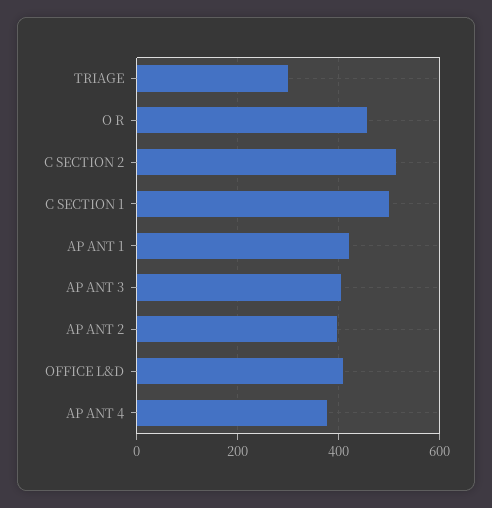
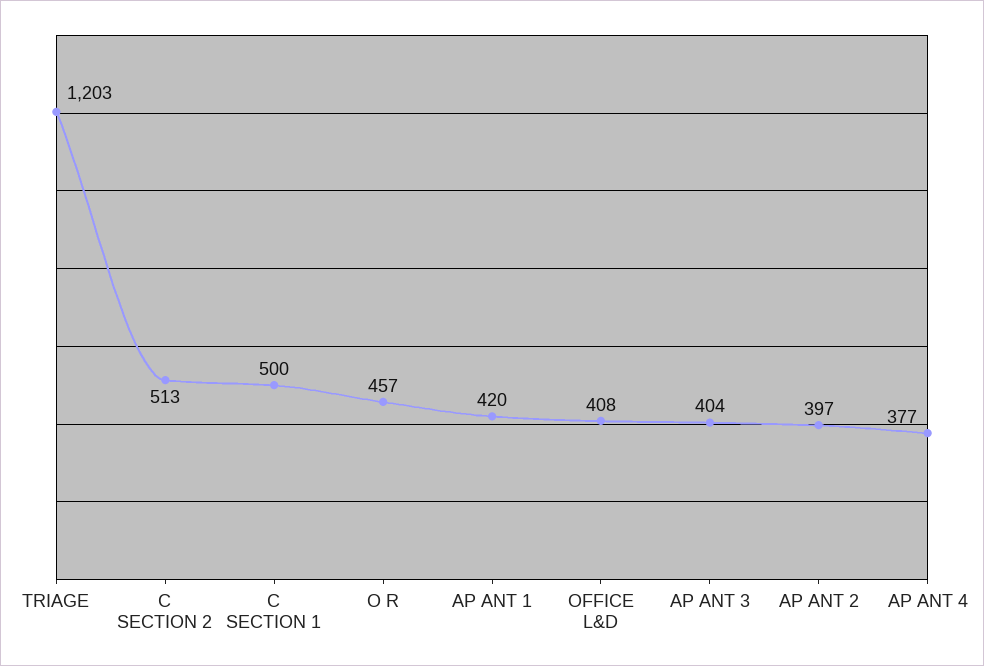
  {
-   "TRIAGE": 300,
+   "TRIAGE": 1203,
    "O R": 457,
    "C SECTION 2": 513,
    "C SECTION 1": 500,
    "AP ANT 1": 420,
    "AP ANT 3": 404,
    "AP ANT 2": 397,
    "OFFICE L&D": 408,
    "AP ANT 4": 377
  }

